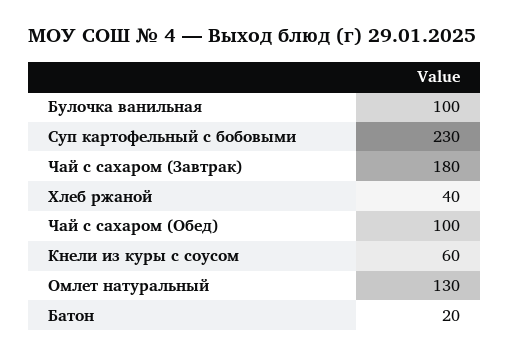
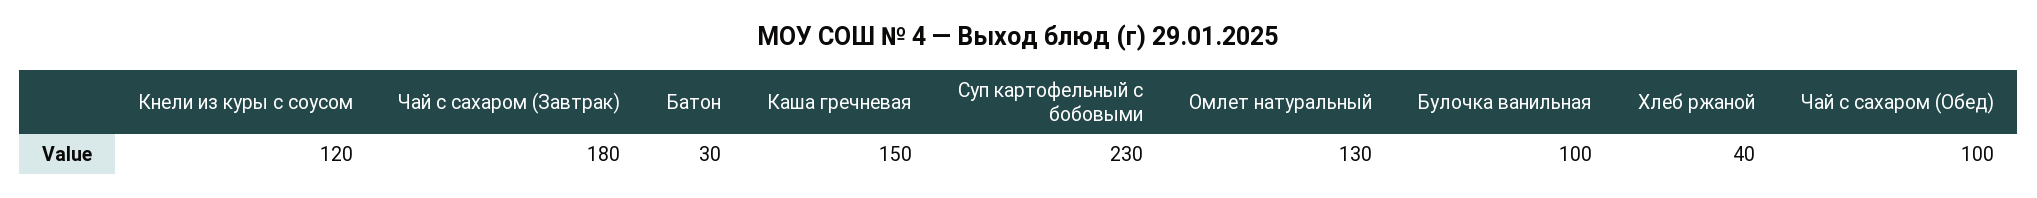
  {
    "Булочка ванильная": 100,
    "Суп картофельный с бобовыми": 230,
    "Чай с сахаром (Завтрак)": 180,
    "Хлеб ржаной": 40,
    "Чай с сахаром (Обед)": 100,
-   "Кнели из куры с соусом": 60,
+   "Кнели из куры с соусом": 120,
    "Омлет натуральный": 130,
-   "Батон": 20
+   "Батон": 30,
+   "Каша гречневая": 150
  }

